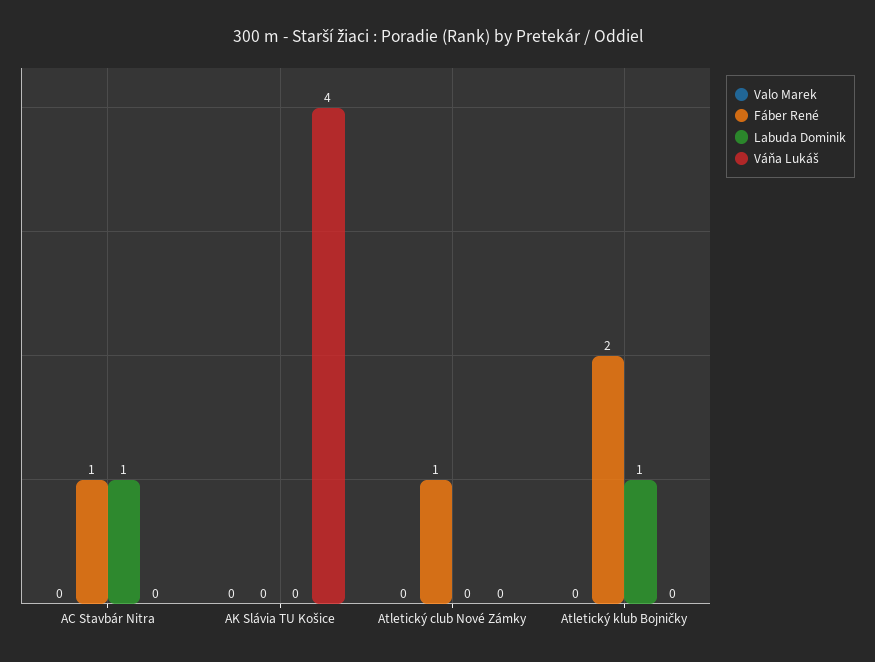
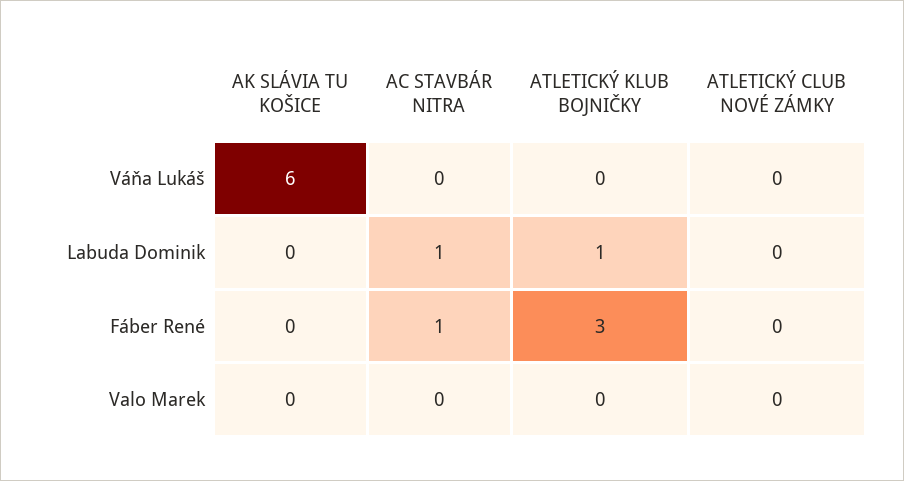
  {
    "Valo Marek": {
      "AC Stavbár Nitra": 0,
      "AK Slávia TU Košice": 0,
      "Atletický club Nové Zámky": 0,
      "Atletický klub Bojničky": 0
    },
    "Fáber René": {
      "AC Stavbár Nitra": 1,
      "AK Slávia TU Košice": 0,
-     "Atletický club Nové Zámky": 1,
+     "Atletický club Nové Zámky": 0,
-     "Atletický klub Bojničky": 2
+     "Atletický klub Bojničky": 3
    },
    "Labuda Dominik": {
      "AC Stavbár Nitra": 1,
      "AK Slávia TU Košice": 0,
      "Atletický club Nové Zámky": 0,
      "Atletický klub Bojničky": 1
    },
    "Váňa Lukáš": {
      "AC Stavbár Nitra": 0,
-     "AK Slávia TU Košice": 4,
+     "AK Slávia TU Košice": 6,
      "Atletický club Nové Zámky": 0,
      "Atletický klub Bojničky": 0
    }
  }

